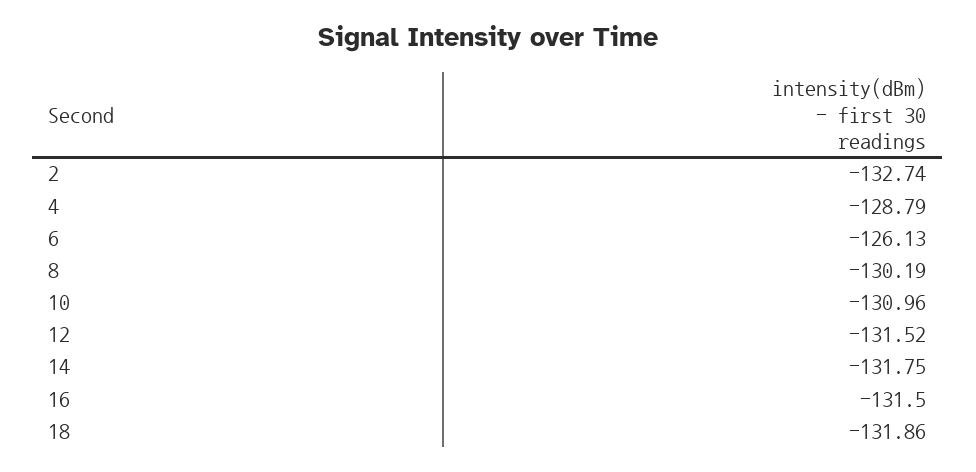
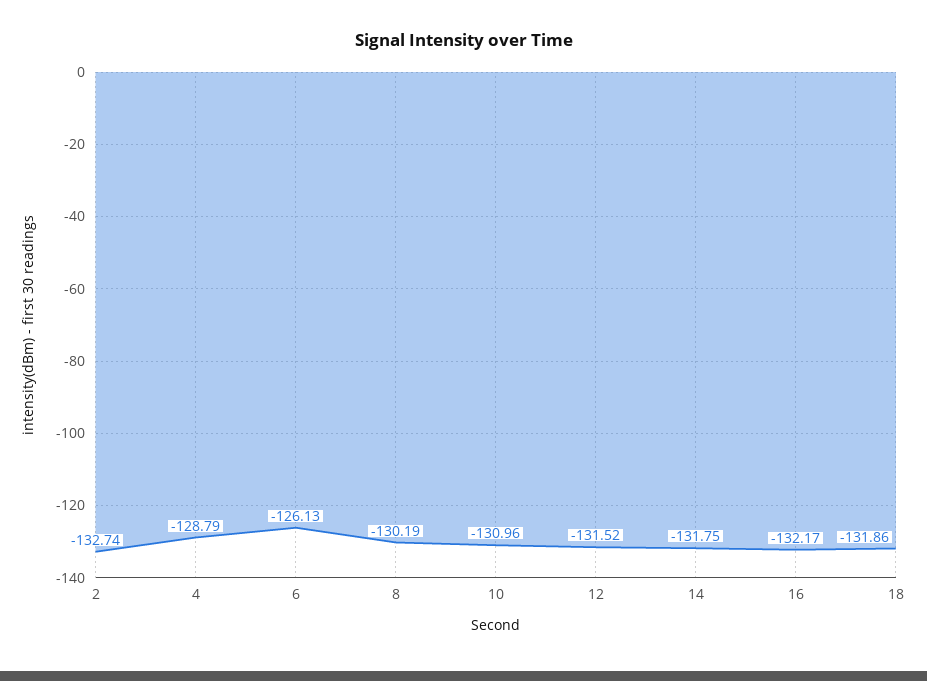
  {
    "2": -132.74,
    "4": -128.79,
    "6": -126.13,
    "8": -130.19,
    "10": -130.96,
    "12": -131.52,
    "14": -131.75,
-   "16": -131.5,
+   "16": -132.17,
    "18": -131.86
  }

